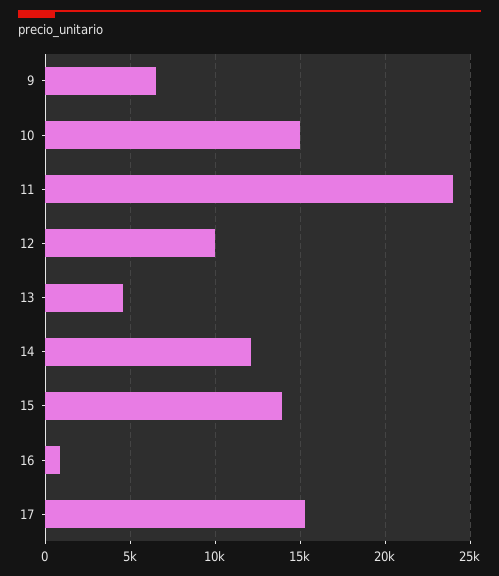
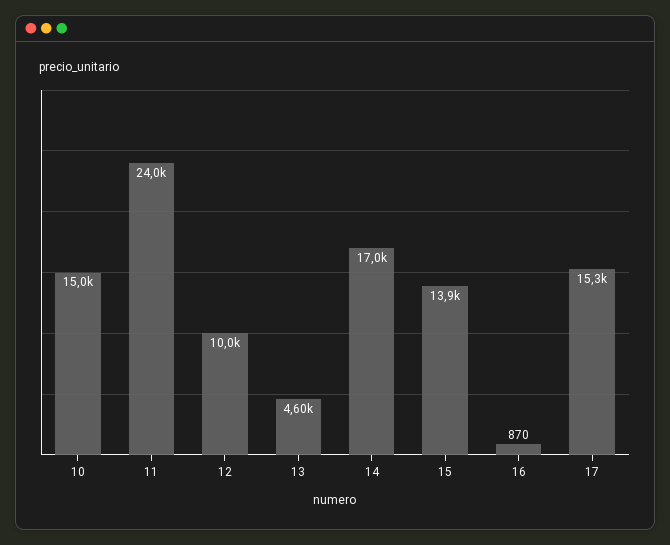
  {
-   "9": 6500,
    "10": 15000,
    "11": 24000,
    "12": 10000,
    "13": 4600,
-   "14": 12000,
+   "14": 17000,
    "15": 13900,
    "16": 870,
    "17": 15300
  }

